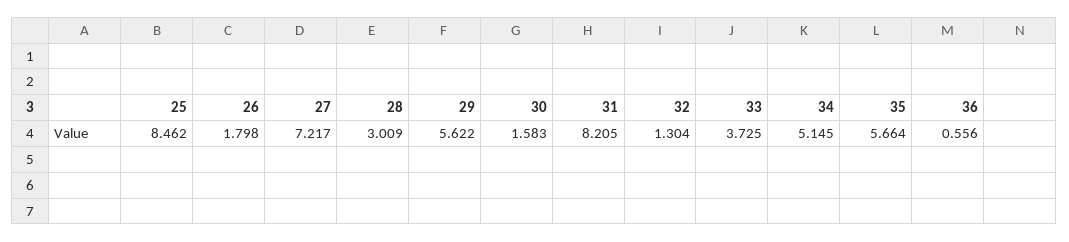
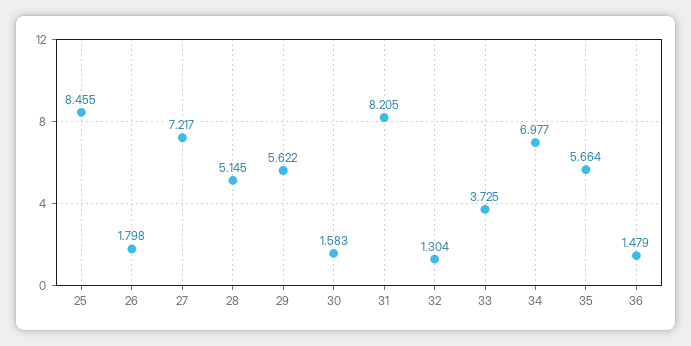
  {
-   "25": 8.462,
+   "25": 8.455,
    "26": 1.798,
    "27": 7.217,
-   "28": 3.009,
+   "28": 5.145,
    "29": 5.622,
    "30": 1.583,
    "31": 8.205,
    "32": 1.304,
    "33": 3.725,
-   "34": 5.145,
+   "34": 6.977,
    "35": 5.664,
-   "36": 0.556
+   "36": 1.479
  }

